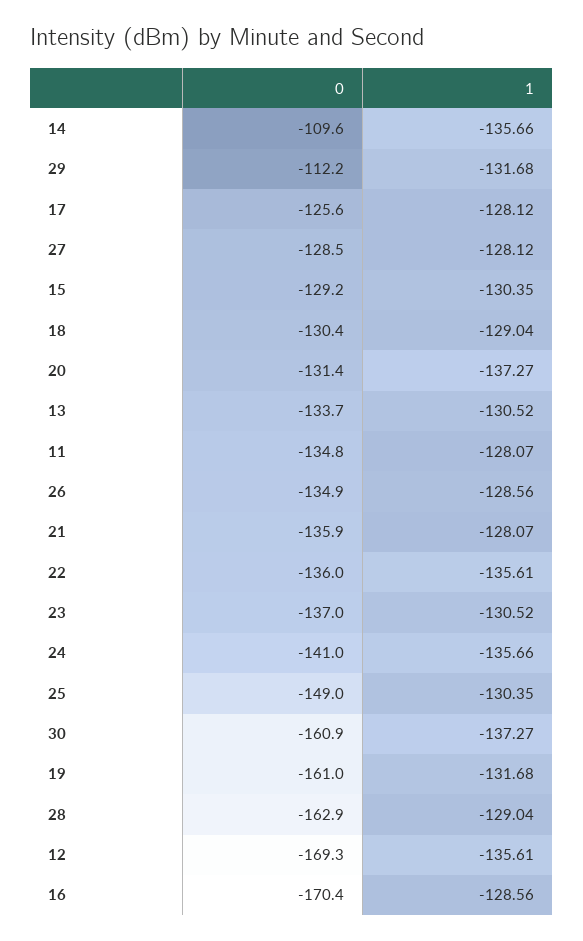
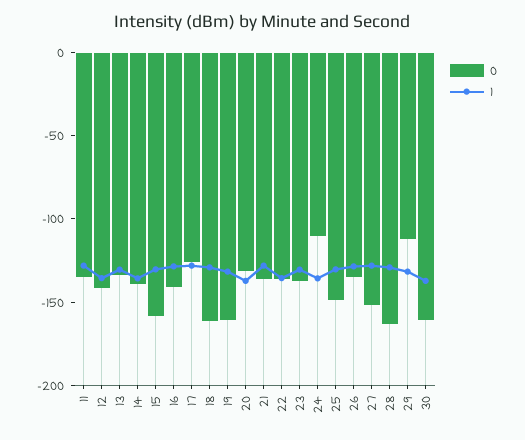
  {
    "0": {
-     "14": -109.6,
+     "14": -140,
      "29": -112.2,
      "17": -125.6,
-     "27": -128.5,
+     "27": -150,
-     "15": -129.2,
+     "15": -160,
-     "18": -130.4,
+     "18": -160,
      "20": -131.4,
      "13": -133.7,
      "11": -134.8,
      "26": -134.9,
      "21": -135.9,
      "22": -136,
      "23": -137,
-     "24": -141,
+     "24": -110,
      "25": -149,
      "30": -160.9,
      "19": -161,
      "28": -162.9,
-     "12": -169.3,
+     "12": -140,
-     "16": -170.4
+     "16": -140
    },
    "1": {
      "14": -135.66,
      "29": -131.68,
      "17": -128.12,
      "27": -128.12,
      "15": -130.35,
      "18": -129.04,
      "20": -137.27,
      "13": -130.52,
      "11": -128.07,
      "26": -128.56,
      "21": -128.07,
      "22": -135.61,
      "23": -130.52,
      "24": -135.66,
      "25": -130.35,
      "30": -137.27,
      "19": -131.68,
      "28": -129.04,
      "12": -135.61,
      "16": -128.56
    }
  }

